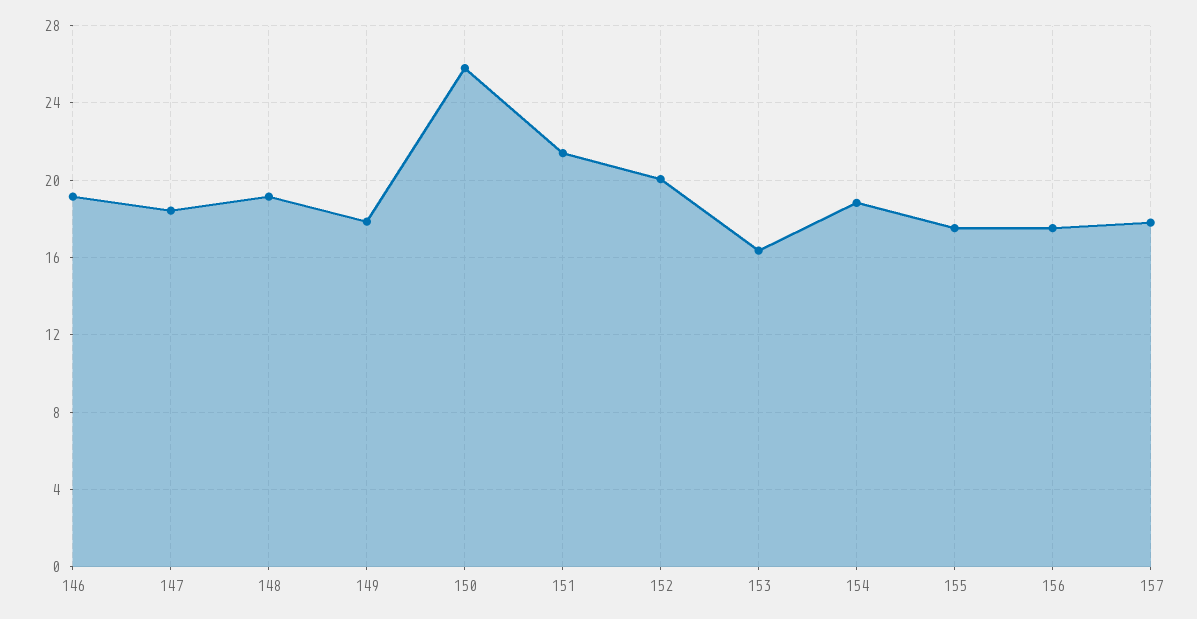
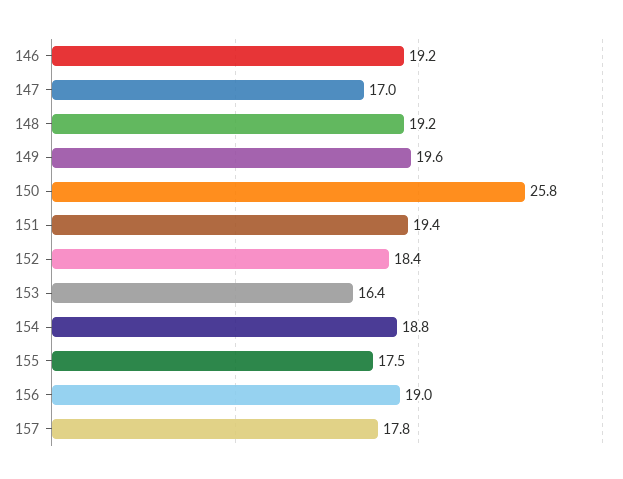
  {
    "146": 19.2,
-   "147": 18.5,
+   "147": 17,
    "148": 19.2,
-   "149": 18,
+   "149": 19.6,
    "150": 25.8,
-   "151": 21.5,
+   "151": 19.4,
-   "152": 20,
+   "152": 18.4,
    "153": 16.4,
    "154": 18.8,
    "155": 17.5,
-   "156": 17.5,
+   "156": 19,
    "157": 17.8
  }

